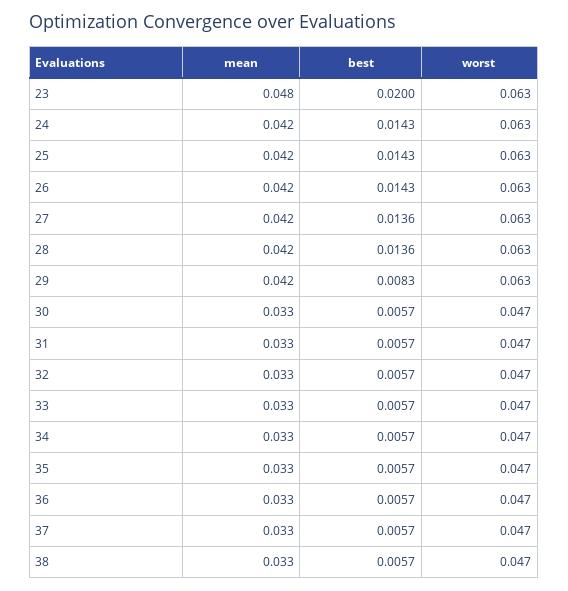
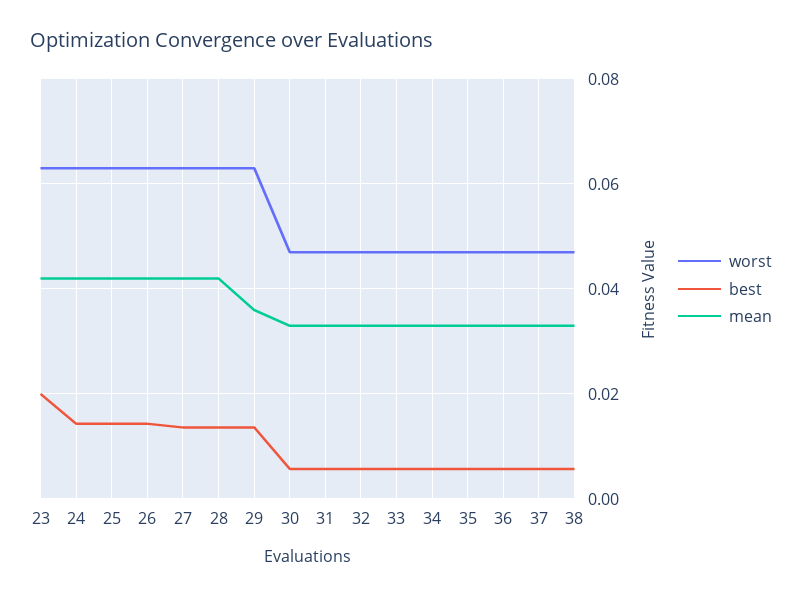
  {
    "mean": {
-     "23": 0.048,
+     "23": 0.042,
      "24": 0.042,
      "25": 0.042,
      "26": 0.042,
      "27": 0.042,
      "28": 0.042,
-     "29": 0.042,
+     "29": 0.036,
      "30": 0.033,
      "31": 0.033,
      "32": 0.033,
      "33": 0.033,
      "34": 0.033,
      "35": 0.033,
      "36": 0.033,
      "37": 0.033,
      "38": 0.033
    },
    "best": {
      "23": 0.02,
      "24": 0.0143,
      "25": 0.0143,
      "26": 0.0143,
      "27": 0.0136,
      "28": 0.0136,
-     "29": 0.0083,
+     "29": 0.014,
      "30": 0.0057,
      "31": 0.0057,
      "32": 0.0057,
      "33": 0.0057,
      "34": 0.0057,
      "35": 0.0057,
      "36": 0.0057,
      "37": 0.0057,
      "38": 0.0057
    },
    "worst": {
      "23": 0.063,
      "24": 0.063,
      "25": 0.063,
      "26": 0.063,
      "27": 0.063,
      "28": 0.063,
      "29": 0.063,
      "30": 0.047,
      "31": 0.047,
      "32": 0.047,
      "33": 0.047,
      "34": 0.047,
      "35": 0.047,
      "36": 0.047,
      "37": 0.047,
      "38": 0.047
    }
  }

